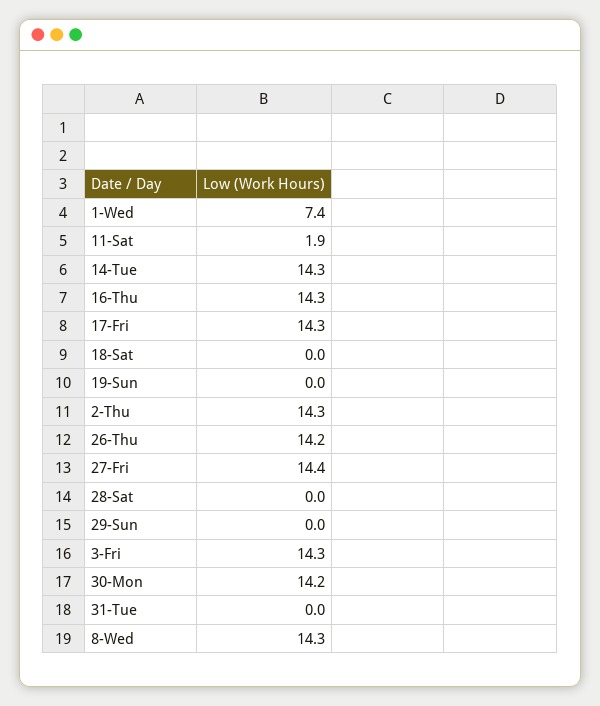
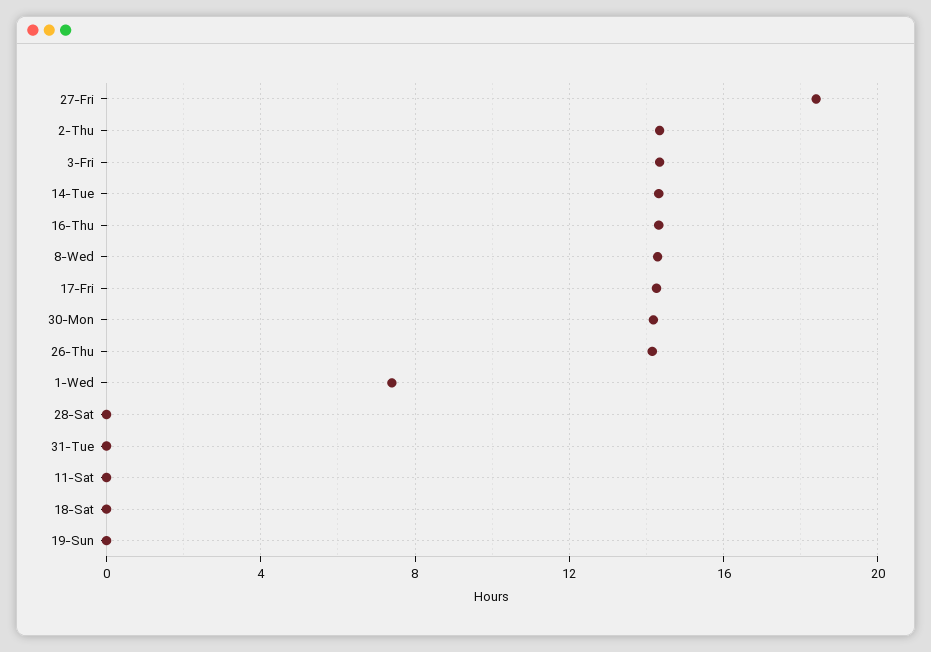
  {
    "1-Wed": 7.4,
-   "11-Sat": 1.9,
+   "11-Sat": 0,
    "14-Tue": 14.3,
    "16-Thu": 14.3,
    "17-Fri": 14.3,
    "18-Sat": 0,
    "19-Sun": 0,
    "2-Thu": 14.3,
    "26-Thu": 14.2,
-   "27-Fri": 14.4,
+   "27-Fri": 18.5,
    "28-Sat": 0,
-   "29-Sun": 0,
    "3-Fri": 14.3,
    "30-Mon": 14.2,
    "31-Tue": 0,
    "8-Wed": 14.3
  }

